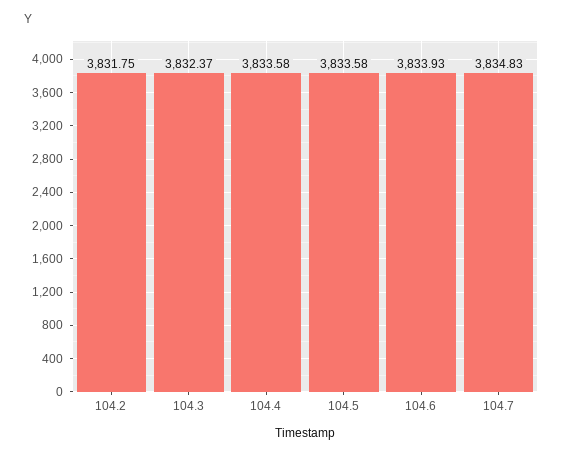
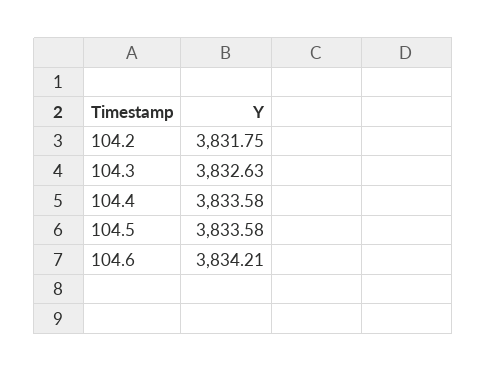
  {
    "104.2": 3831.75,
-   "104.3": 3832.37,
+   "104.3": 3832.63,
    "104.4": 3833.58,
    "104.5": 3833.58,
-   "104.6": 3833.93,
+   "104.6": 3834.21
-   "104.7": 3834.83
  }

